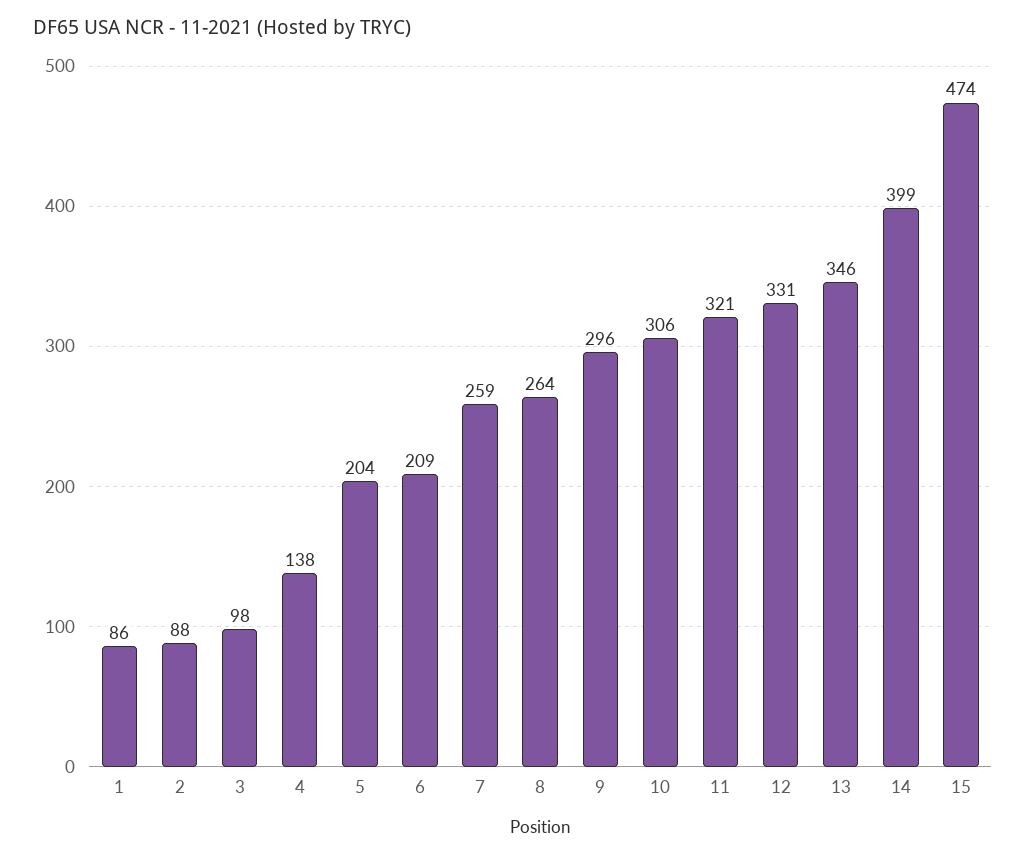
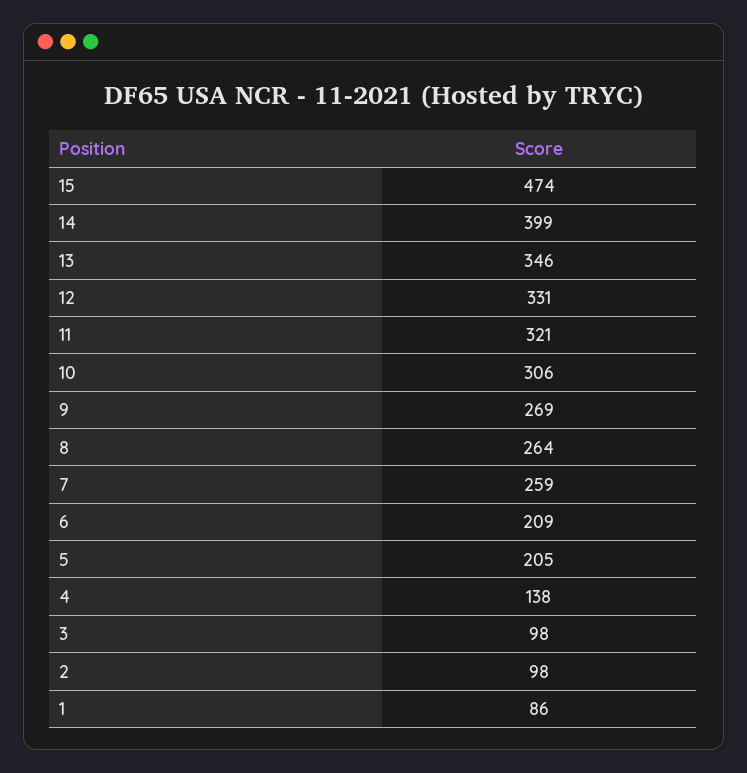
  {
    "1": 86,
-   "2": 88,
+   "2": 98,
    "3": 98,
    "4": 138,
-   "5": 204,
+   "5": 205,
    "6": 209,
    "7": 259,
    "8": 264,
-   "9": 296,
+   "9": 269,
    "10": 306,
    "11": 321,
    "12": 331,
    "13": 346,
    "14": 399,
    "15": 474
  }

